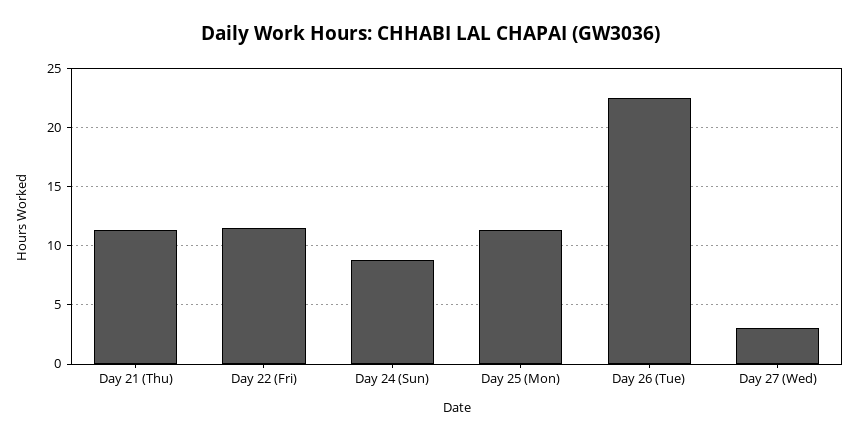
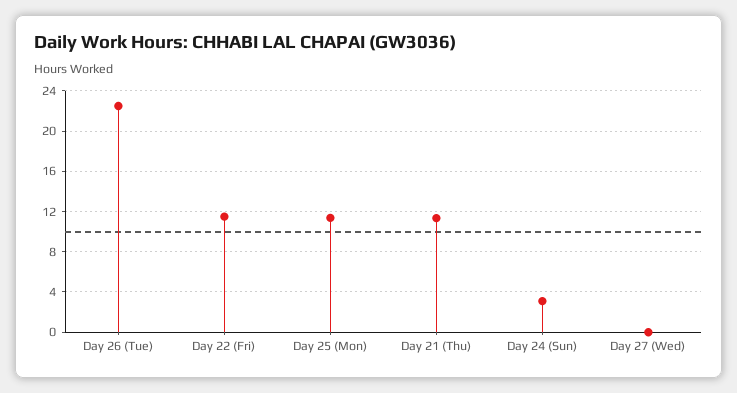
  {
    "Day 21 (Thu)": 11,
    "Day 22 (Fri)": 12,
-   "Day 24 (Sun)": 9,
+   "Day 24 (Sun)": 3,
    "Day 25 (Mon)": 11,
    "Day 26 (Tue)": 22,
-   "Day 27 (Wed)": 3
+   "Day 27 (Wed)": 0
  }

